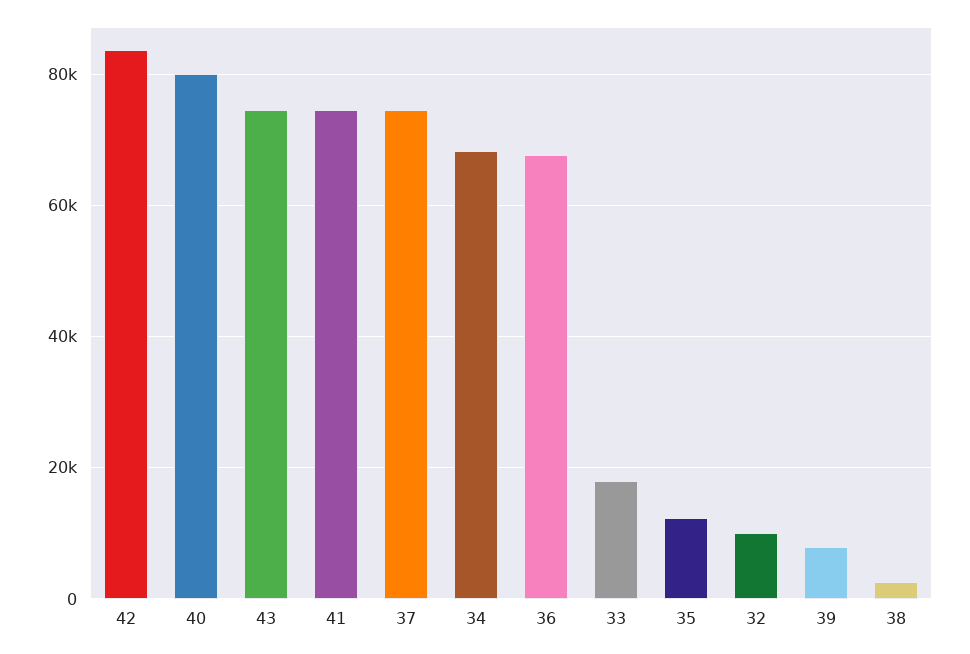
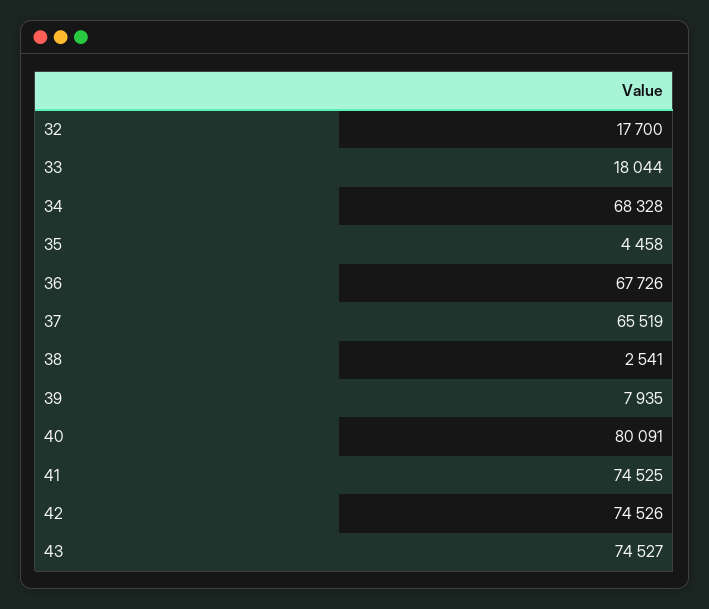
  {
-   "42": 84000,
+   "42": 74526,
    "40": 80091,
    "43": 74527,
    "41": 74525,
-   "37": 74000,
+   "37": 65519,
    "34": 68328,
    "36": 67726,
    "33": 18044,
-   "35": 12000,
+   "35": 4458,
-   "32": 10000,
+   "32": 17700,
    "39": 7935,
    "38": 2541
  }

